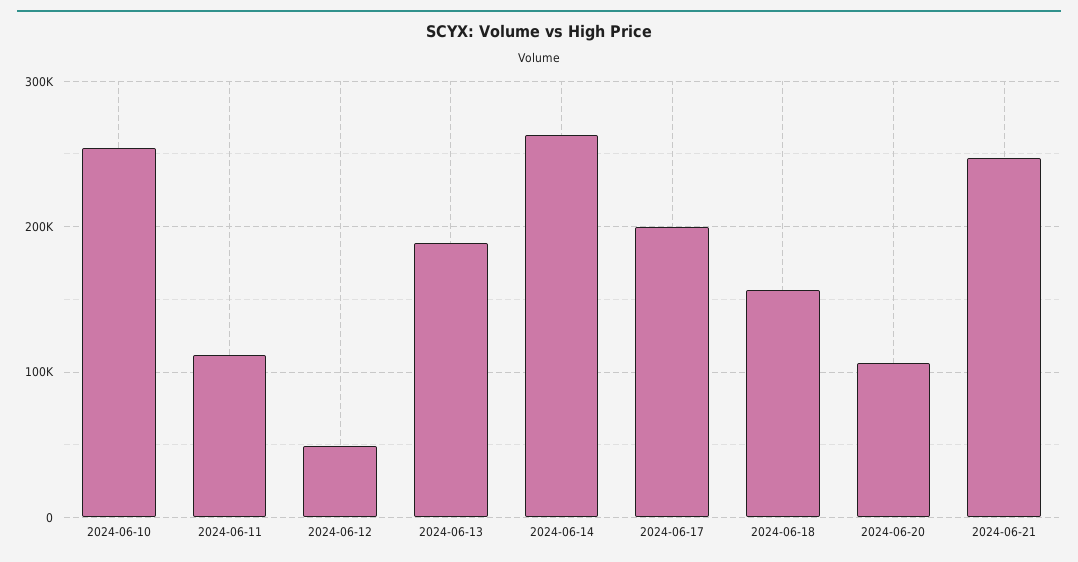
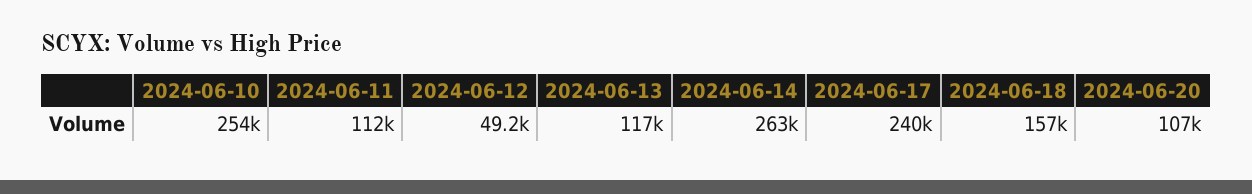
  {
    "2024-06-10": 254000,
    "2024-06-11": 112000,
    "2024-06-12": 49200,
-   "2024-06-13": 190000,
+   "2024-06-13": 117000,
    "2024-06-14": 263000,
-   "2024-06-17": 200000,
+   "2024-06-17": 240000,
    "2024-06-18": 157000,
-   "2024-06-20": 107000,
+   "2024-06-20": 107000
-   "2024-06-21": 250000
  }

